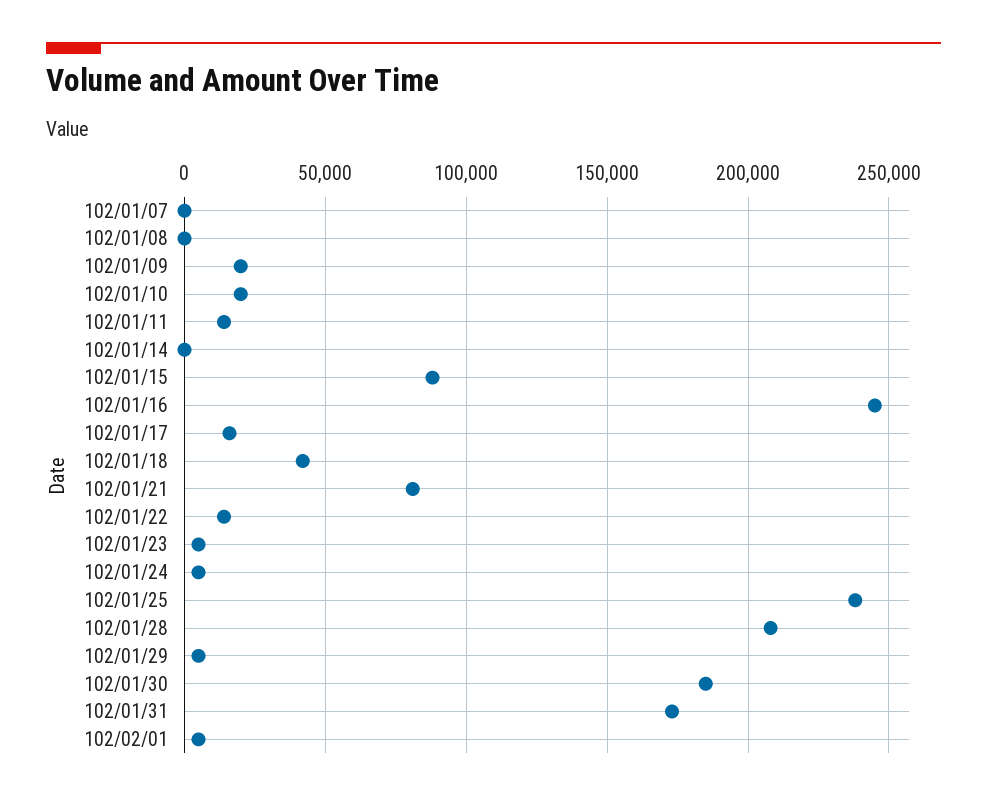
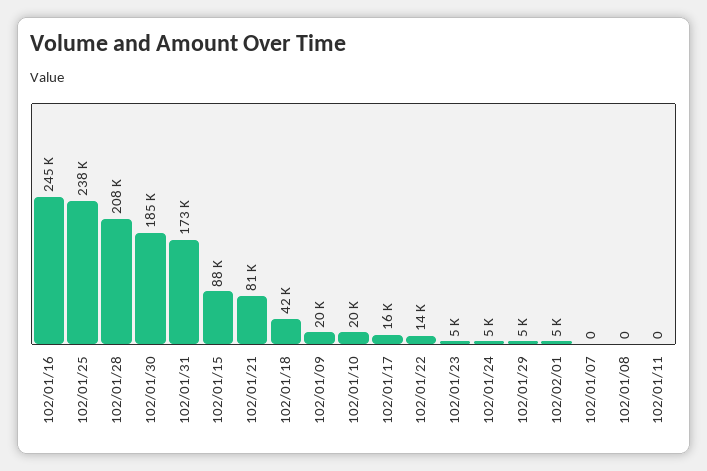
  {
    "102/01/07": 0,
    "102/01/08": 0,
    "102/01/09": 20000,
    "102/01/10": 20000,
-   "102/01/11": 15000,
+   "102/01/11": 0,
-   "102/01/14": 0,
    "102/01/15": 88000,
    "102/01/16": 245000,
    "102/01/17": 16000,
    "102/01/18": 42000,
    "102/01/21": 81000,
    "102/01/22": 14000,
    "102/01/23": 5000,
    "102/01/24": 5000,
    "102/01/25": 238000,
    "102/01/28": 208000,
    "102/01/29": 5000,
    "102/01/30": 185000,
    "102/01/31": 173000,
    "102/02/01": 5000
  }

